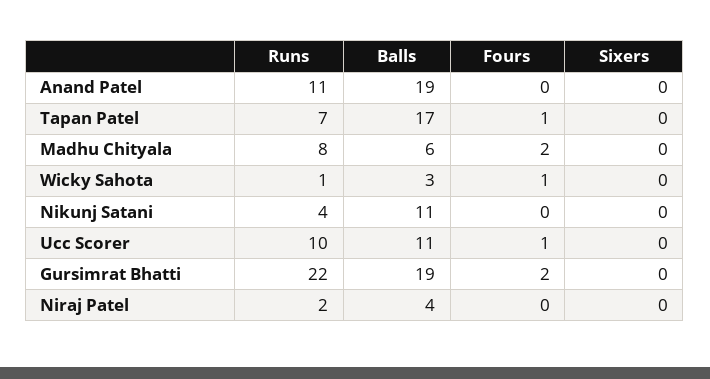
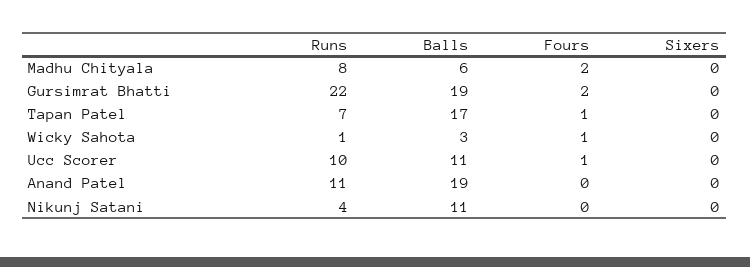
  {
    "Runs": {
      "Anand Patel": 11,
      "Tapan Patel": 7,
      "Madhu Chityala": 8,
      "Wicky Sahota": 1,
      "Nikunj Satani": 4,
      "Ucc Scorer": 10,
-     "Gursimrat Bhatti": 22,
+     "Gursimrat Bhatti": 22
-     "Niraj Patel": 2
    },
    "Balls": {
      "Anand Patel": 19,
      "Tapan Patel": 17,
      "Madhu Chityala": 6,
      "Wicky Sahota": 3,
      "Nikunj Satani": 11,
      "Ucc Scorer": 11,
-     "Gursimrat Bhatti": 19,
+     "Gursimrat Bhatti": 19
-     "Niraj Patel": 4
    },
    "Fours": {
      "Anand Patel": 0,
      "Tapan Patel": 1,
      "Madhu Chityala": 2,
      "Wicky Sahota": 1,
      "Nikunj Satani": 0,
      "Ucc Scorer": 1,
-     "Gursimrat Bhatti": 2,
+     "Gursimrat Bhatti": 2
-     "Niraj Patel": 0
    },
    "Sixers": {
      "Anand Patel": 0,
      "Tapan Patel": 0,
      "Madhu Chityala": 0,
      "Wicky Sahota": 0,
      "Nikunj Satani": 0,
      "Ucc Scorer": 0,
-     "Gursimrat Bhatti": 0,
+     "Gursimrat Bhatti": 0
-     "Niraj Patel": 0
    }
  }

